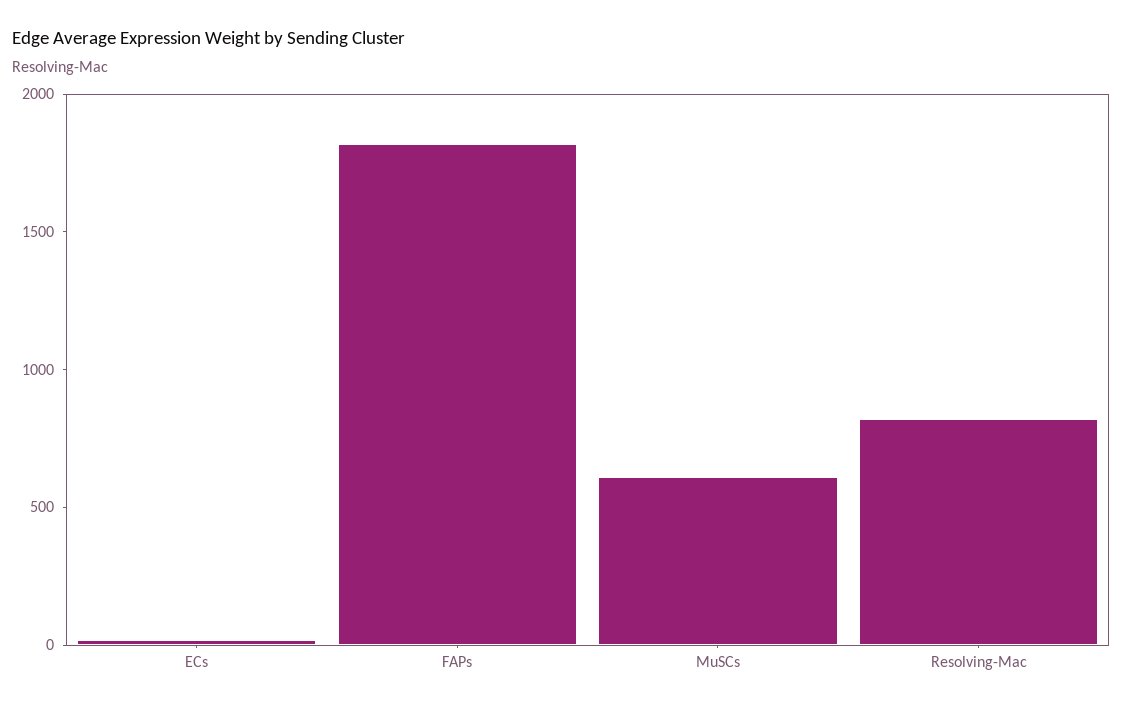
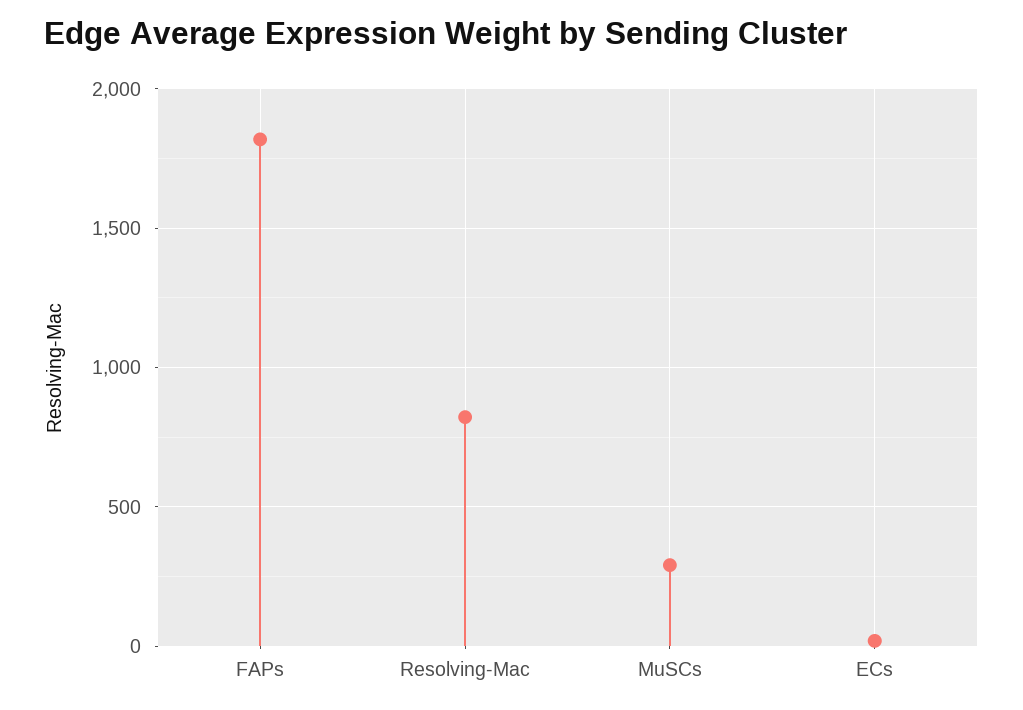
  {
    "ECs": 0,
    "FAPs": 1800,
-   "MuSCs": 600,
+   "MuSCs": 300,
    "Resolving-Mac": 800
  }

